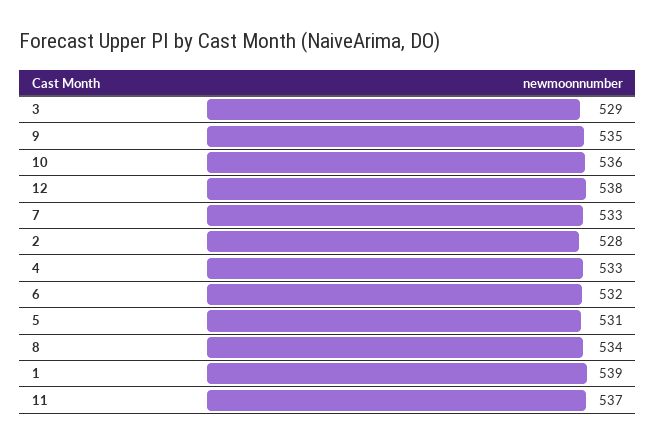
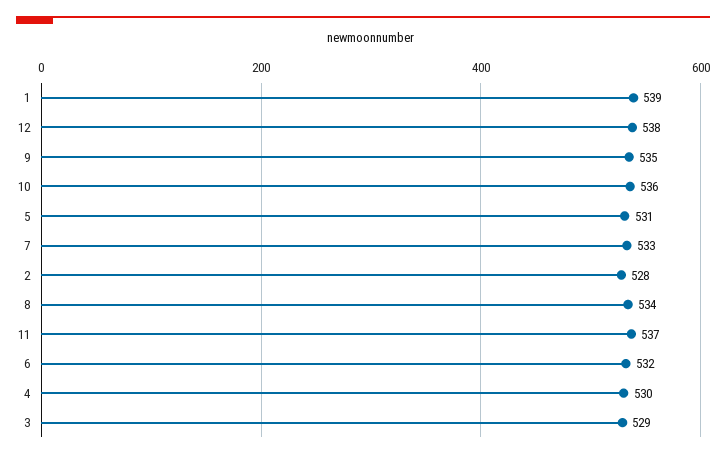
  {
    "3": 529,
    "9": 535,
    "10": 536,
    "12": 538,
    "7": 533,
    "2": 528,
-   "4": 533,
+   "4": 530,
    "6": 532,
    "5": 531,
    "8": 534,
    "1": 539,
    "11": 537
  }

